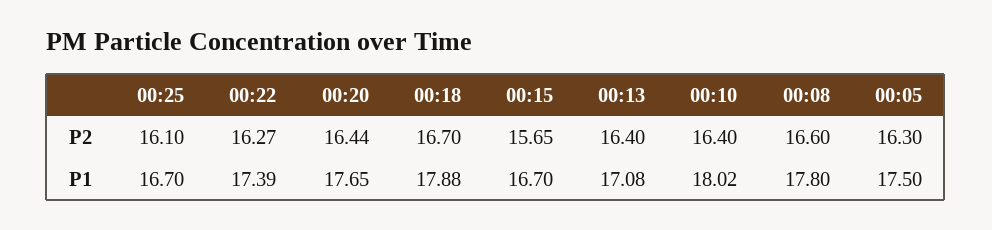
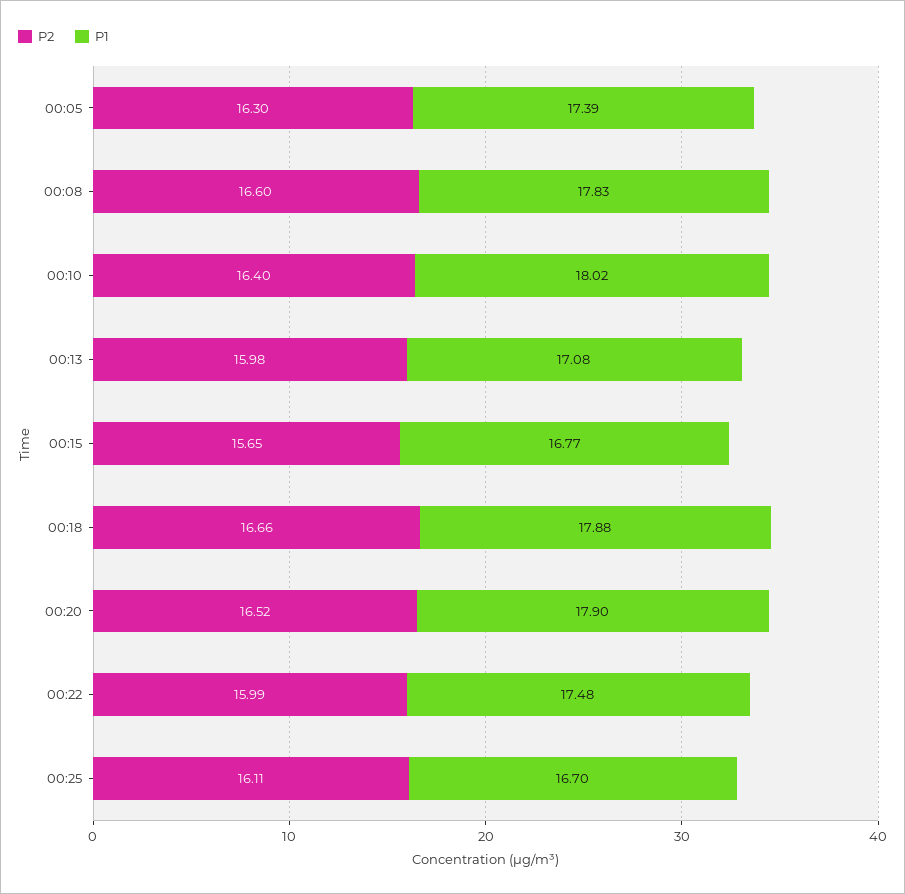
  {
    "P2": {
-     "00:25": 16.1,
+     "00:25": 16.11,
-     "00:22": 16.27,
+     "00:22": 15.99,
-     "00:20": 16.44,
+     "00:20": 16.52,
-     "00:18": 16.7,
+     "00:18": 16.66,
      "00:15": 15.65,
-     "00:13": 16.4,
+     "00:13": 15.98,
      "00:10": 16.4,
      "00:08": 16.6,
      "00:05": 16.3
    },
    "P1": {
      "00:25": 16.7,
-     "00:22": 17.39,
+     "00:22": 17.48,
-     "00:20": 17.65,
+     "00:20": 17.9,
      "00:18": 17.88,
-     "00:15": 16.7,
+     "00:15": 16.77,
      "00:13": 17.08,
      "00:10": 18.02,
-     "00:08": 17.8,
+     "00:08": 17.83,
-     "00:05": 17.5
+     "00:05": 17.39
    }
  }

